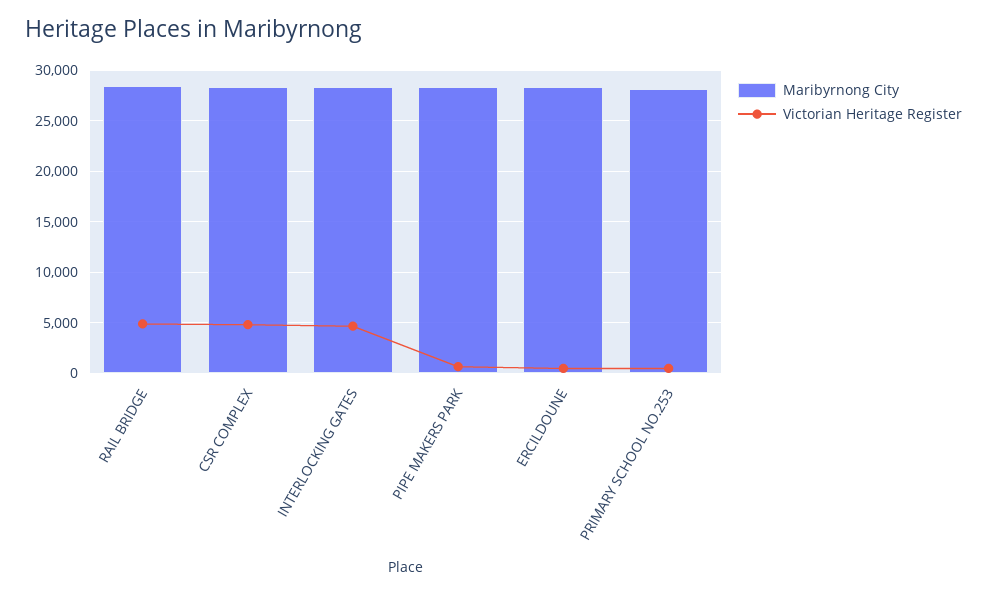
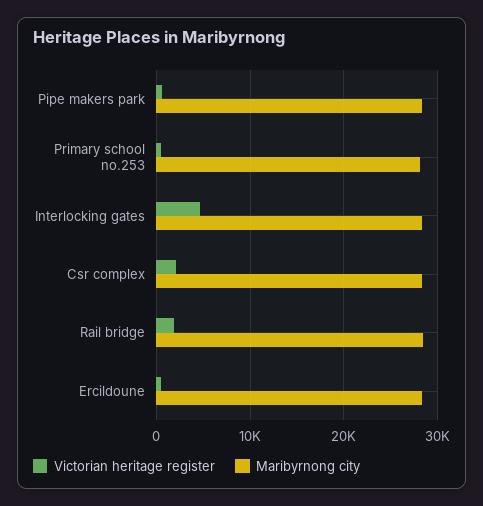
  {
    "Maribyrnong City": {
      "RAIL BRIDGE": 28000,
      "CSR COMPLEX": 28000,
      "INTERLOCKING GATES": 28000,
      "PIPE MAKERS PARK": 28000,
      "ERCILDOUNE": 28000,
      "PRIMARY SCHOOL NO.253": 28000
    },
    "Victorian Heritage Register": {
-     "RAIL BRIDGE": 5000,
+     "RAIL BRIDGE": 2000,
-     "CSR COMPLEX": 5000,
+     "CSR COMPLEX": 2000,
      "INTERLOCKING GATES": 5000,
      "PIPE MAKERS PARK": 1000,
      "ERCILDOUNE": 1000,
      "PRIMARY SCHOOL NO.253": 1000
    }
  }

